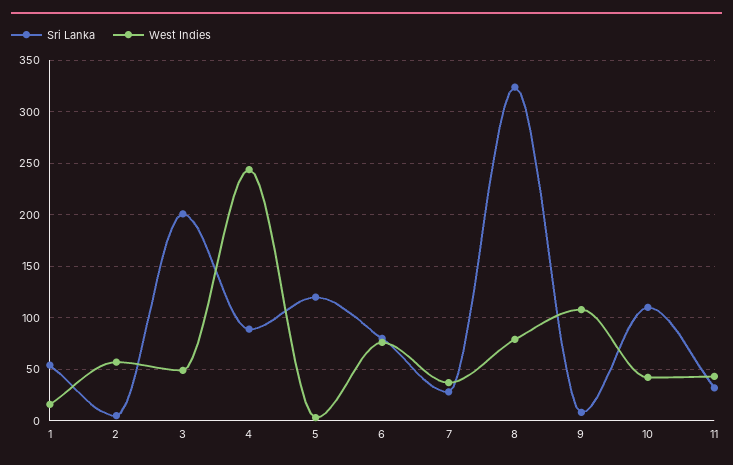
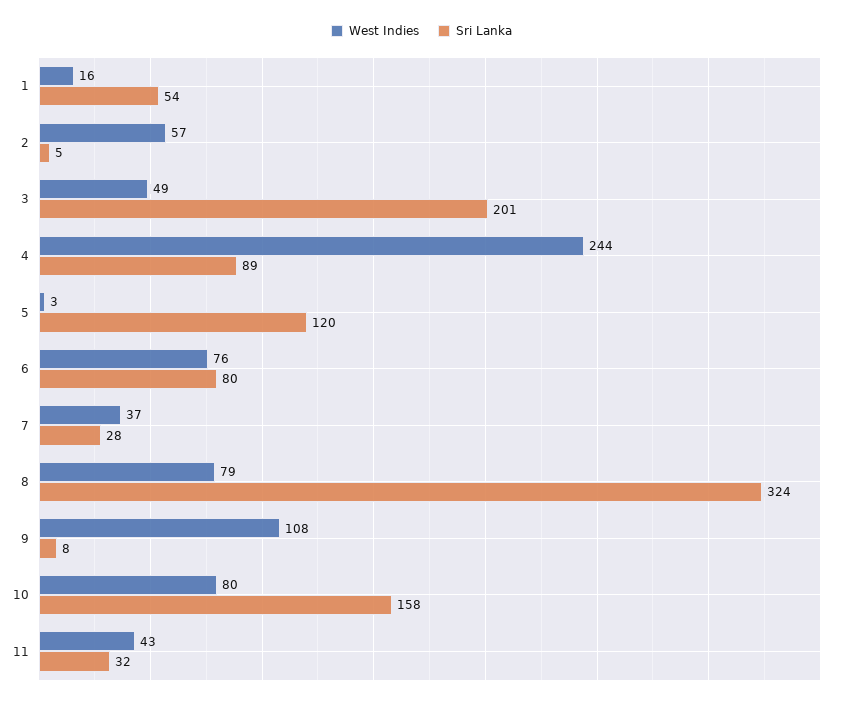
  {
    "Sri Lanka": {
      "1": 54,
      "2": 5,
      "3": 201,
      "4": 89,
      "5": 120,
      "6": 80,
      "7": 28,
      "8": 324,
      "9": 8,
-     "10": 110,
+     "10": 158,
      "11": 32
    },
    "West Indies": {
      "1": 16,
      "2": 57,
      "3": 49,
      "4": 244,
      "5": 3,
      "6": 76,
      "7": 37,
      "8": 79,
      "9": 108,
-     "10": 40,
+     "10": 80,
      "11": 43
    }
  }

